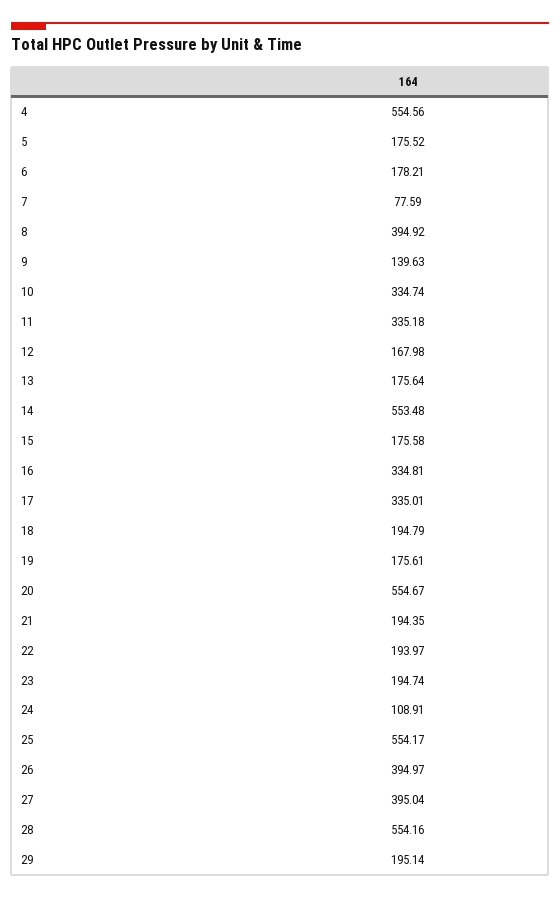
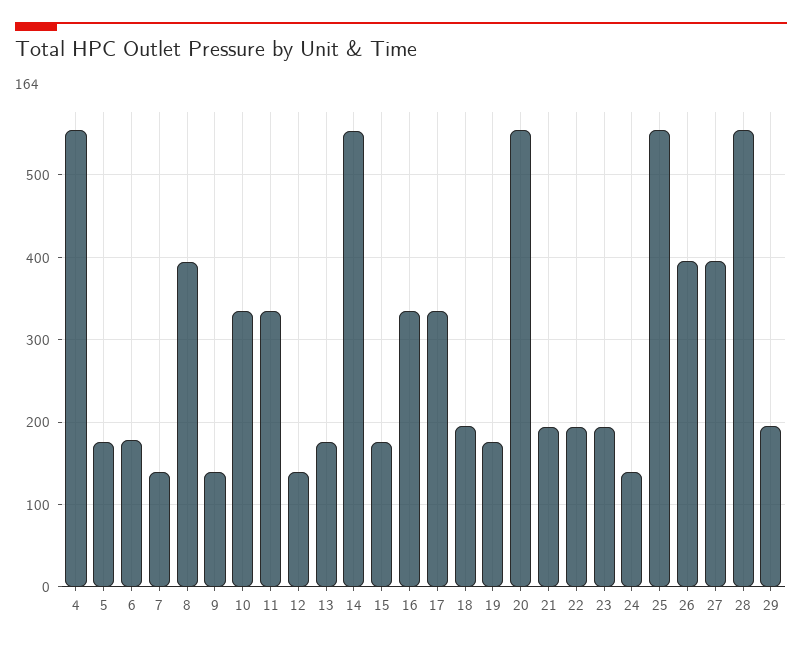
  {
    "4": 554.56,
    "5": 175.52,
    "6": 178.21,
-   "7": 77.59,
+   "7": 140,
    "8": 394.92,
    "9": 139.63,
    "10": 334.74,
    "11": 335.18,
-   "12": 167.98,
+   "12": 140,
    "13": 175.64,
    "14": 553.48,
    "15": 175.58,
    "16": 334.81,
    "17": 335.01,
    "18": 194.79,
    "19": 175.61,
    "20": 554.67,
    "21": 194.35,
    "22": 193.97,
    "23": 194.74,
-   "24": 108.91,
+   "24": 140,
    "25": 554.17,
    "26": 394.97,
    "27": 395.04,
    "28": 554.16,
    "29": 195.14
  }

